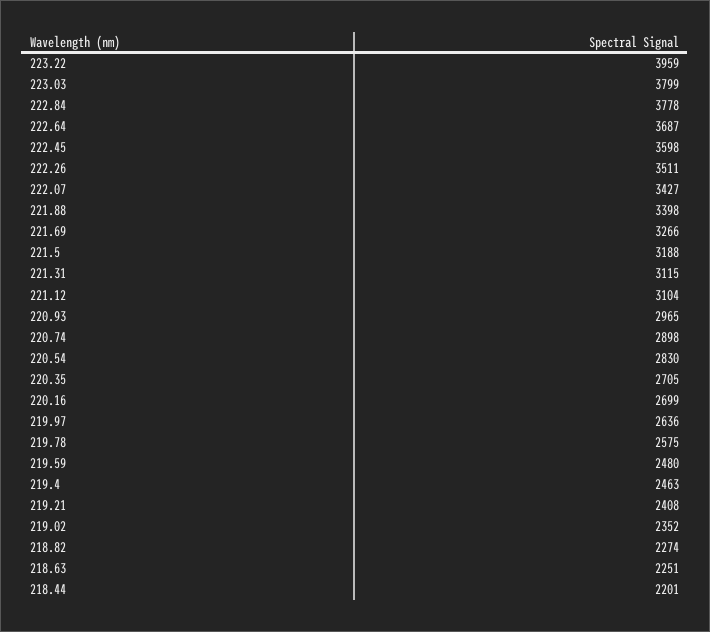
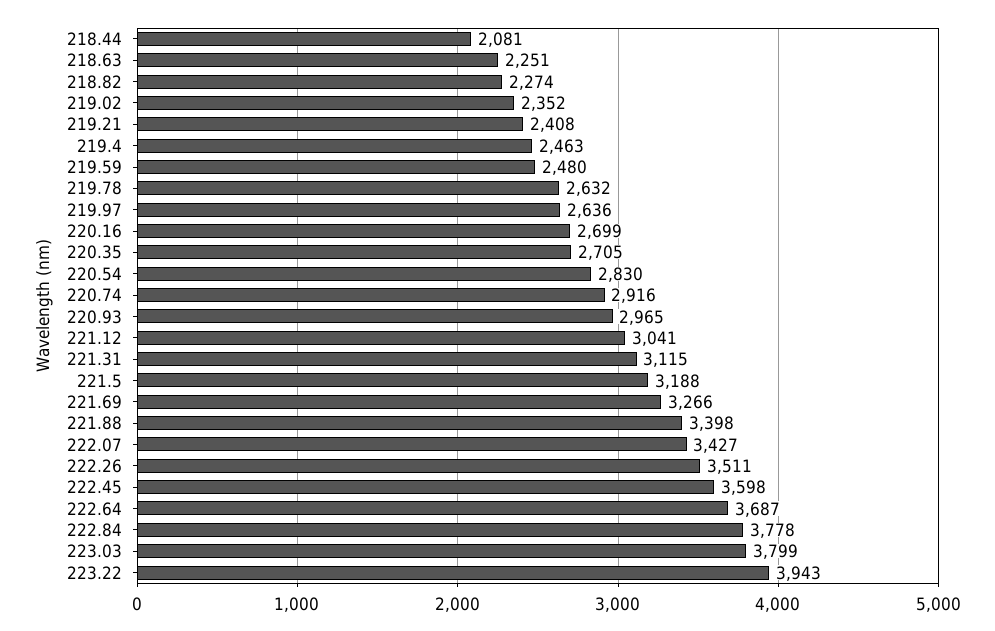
  {
-   "223.22": 3959,
+   "223.22": 3943,
    "223.03": 3799,
    "222.84": 3778,
    "222.64": 3687,
    "222.45": 3598,
    "222.26": 3511,
    "222.07": 3427,
    "221.88": 3398,
    "221.69": 3266,
    "221.5": 3188,
    "221.31": 3115,
-   "221.12": 3104,
+   "221.12": 3041,
    "220.93": 2965,
-   "220.74": 2898,
+   "220.74": 2916,
    "220.54": 2830,
    "220.35": 2705,
    "220.16": 2699,
    "219.97": 2636,
-   "219.78": 2575,
+   "219.78": 2632,
    "219.59": 2480,
    "219.4": 2463,
    "219.21": 2408,
    "219.02": 2352,
    "218.82": 2274,
    "218.63": 2251,
-   "218.44": 2201
+   "218.44": 2081
  }

